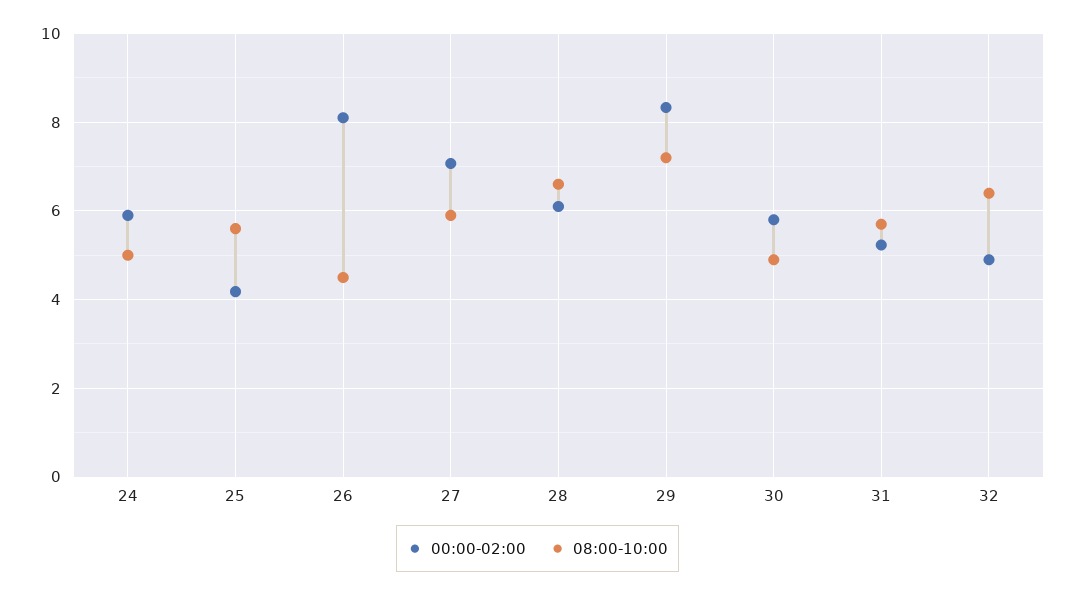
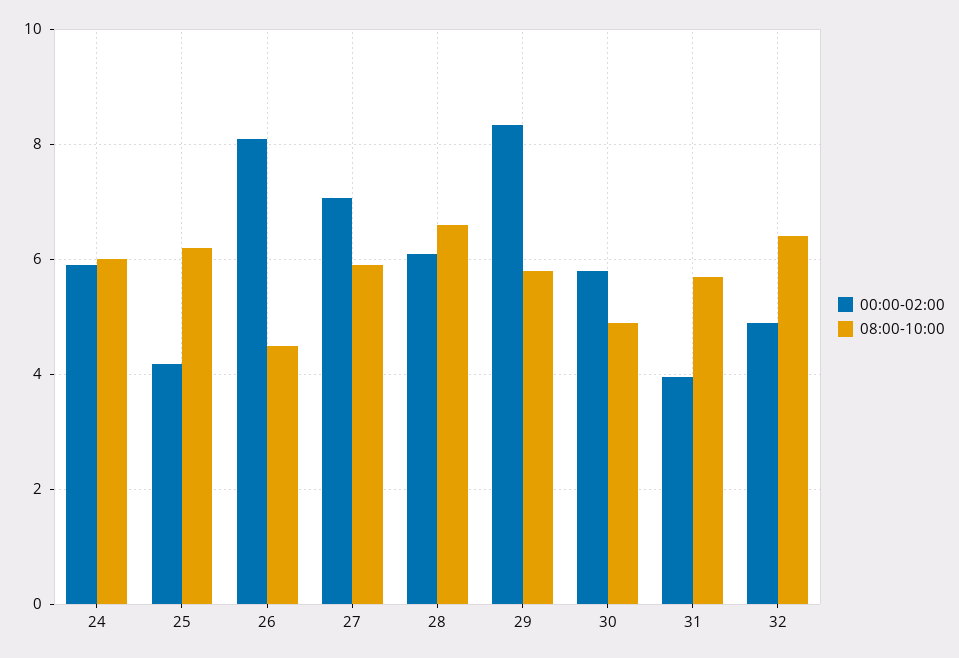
  {
    "00:00-02:00": {
      "24": 6,
      "25": 4.2,
      "26": 8.2,
      "27": 7,
      "28": 6.2,
      "29": 8.4,
      "30": 5.8,
-     "31": 5.2,
+     "31": 4,
      "32": 5
    },
    "08:00-10:00": {
-     "24": 5,
+     "24": 6,
-     "25": 5.6,
+     "25": 6.2,
      "26": 4.6,
      "27": 6,
      "28": 6.6,
-     "29": 7.2,
+     "29": 5.8,
      "30": 5,
      "31": 5.8,
      "32": 6.4
    }
  }

